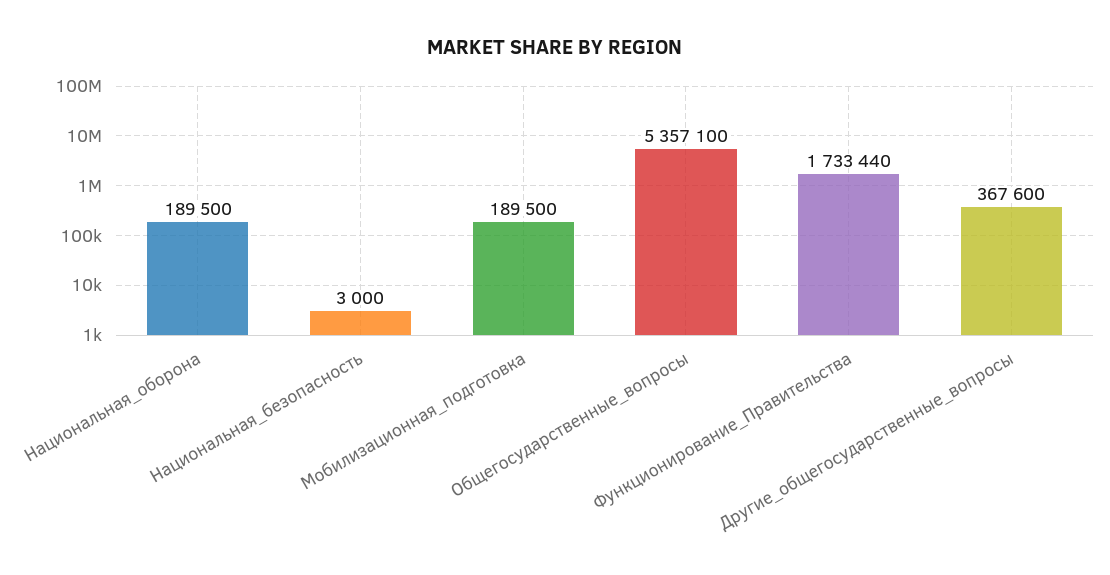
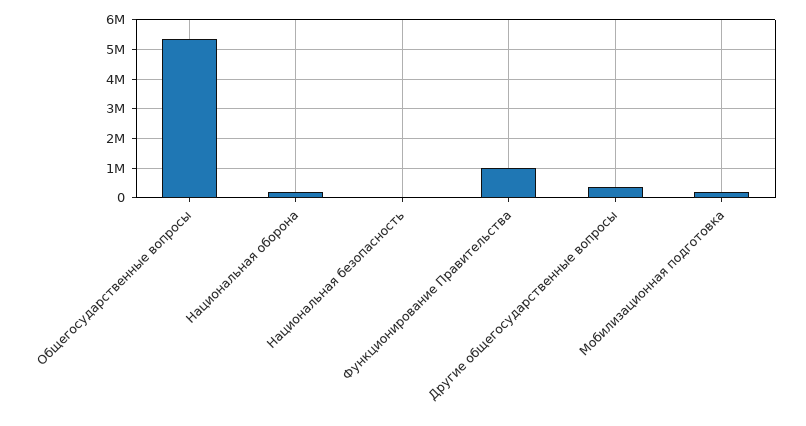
  {
    "Национальная_оборона": 189500,
    "Национальная_безопасность": 3000,
    "Мобилизационная_подготовка": 189500,
    "Общегосударственные_вопросы": 5357100,
-   "Функционирование_Правительства": 1733440,
+   "Функционирование_Правительства": 1000000,
    "Другие_общегосударственные_вопросы": 367600
  }

